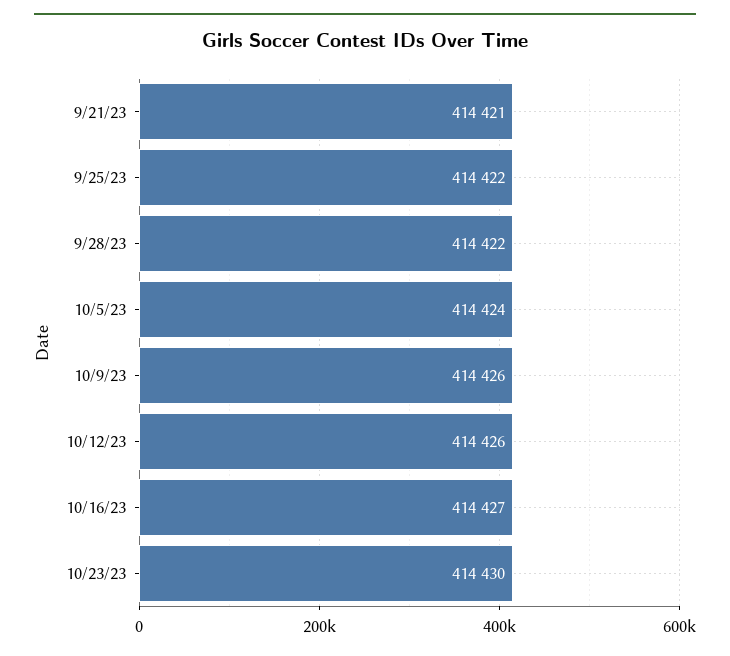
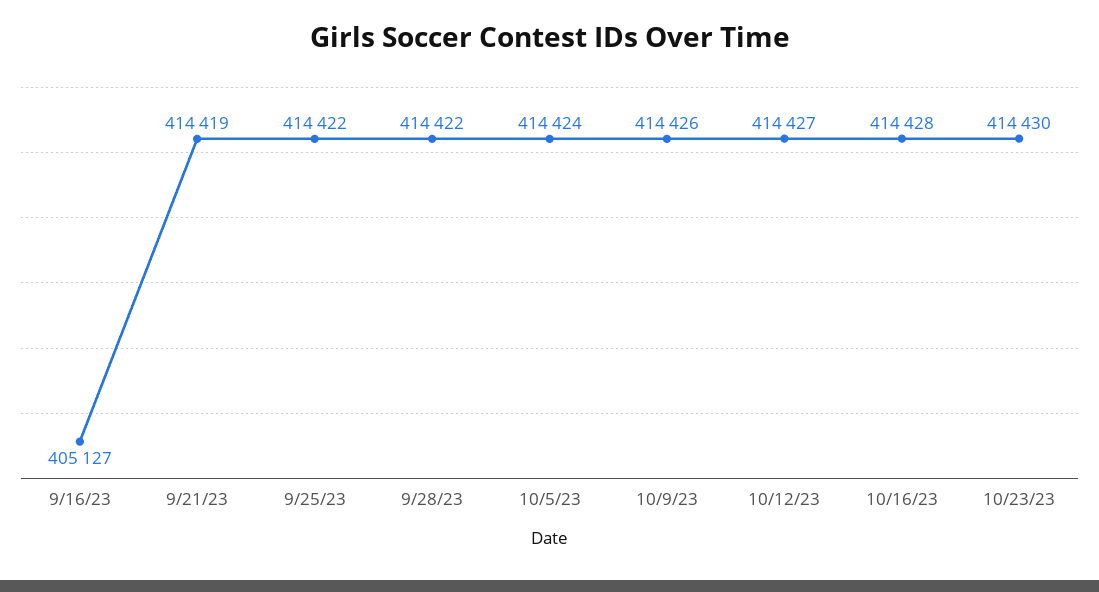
  {
-   "9/21/23": 414421,
+   "9/21/23": 414419,
    "9/25/23": 414422,
    "9/28/23": 414422,
    "10/5/23": 414424,
    "10/9/23": 414426,
-   "10/12/23": 414426,
+   "10/12/23": 414427,
-   "10/16/23": 414427,
+   "10/16/23": 414428,
-   "10/23/23": 414430
+   "10/23/23": 414430,
+   "9/16/23": 405127
  }

